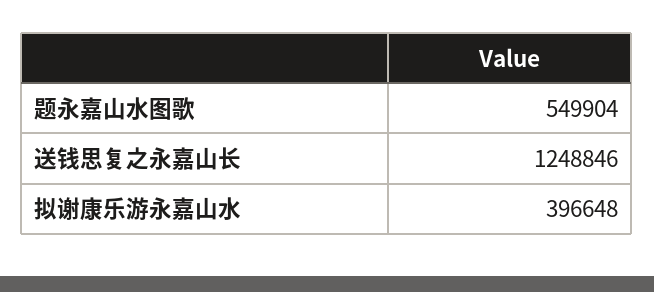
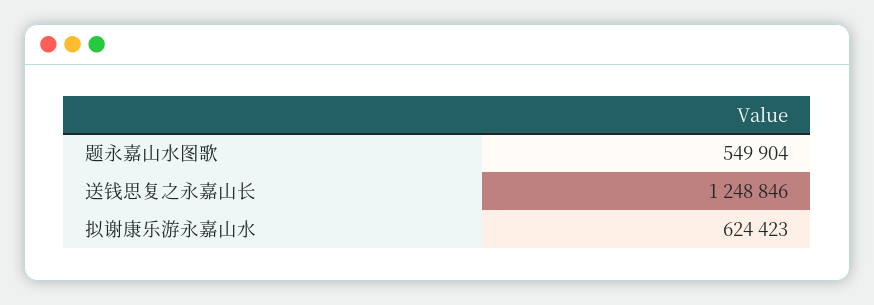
  {
    "题永嘉山水图歌": 549904,
    "送钱思复之永嘉山长": 1248846,
-   "拟谢康乐游永嘉山水": 396648
+   "拟谢康乐游永嘉山水": 624423
  }

